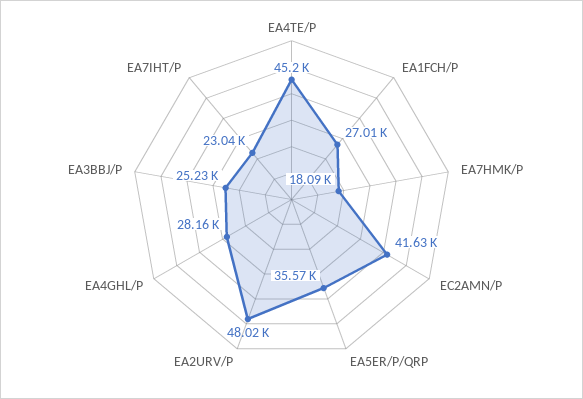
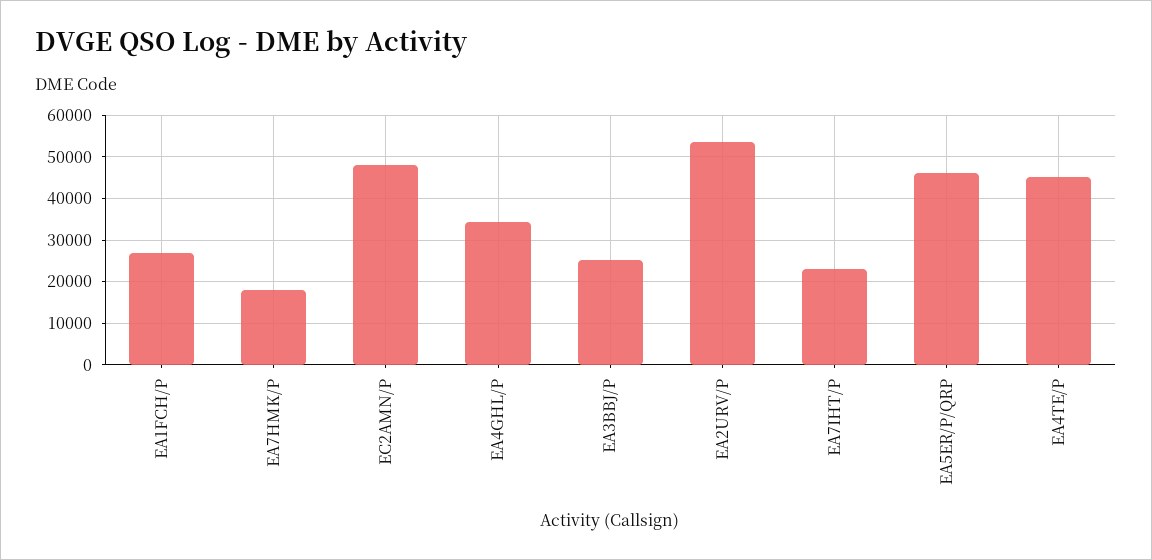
  {
    "EA4TE/P": 45200,
    "EA1FCH/P": 27010,
    "EA7HMK/P": 18090,
-   "EC2AMN/P": 41630,
+   "EC2AMN/P": 48000,
-   "EA5ER/P/QRP": 35570,
+   "EA5ER/P/QRP": 46000,
-   "EA2URV/P": 48020,
+   "EA2URV/P": 54000,
-   "EA4GHL/P": 28160,
+   "EA4GHL/P": 34000,
    "EA3BBJ/P": 25230,
    "EA7IHT/P": 23040
  }

